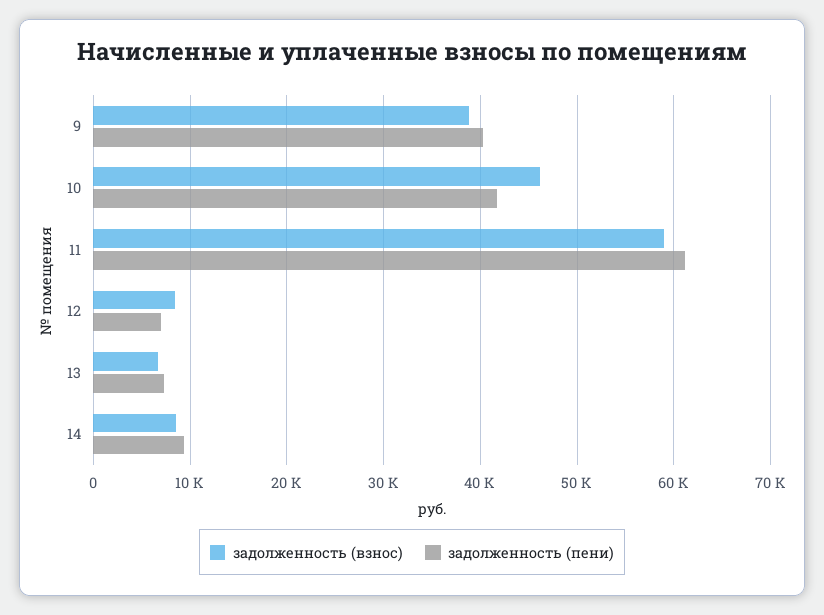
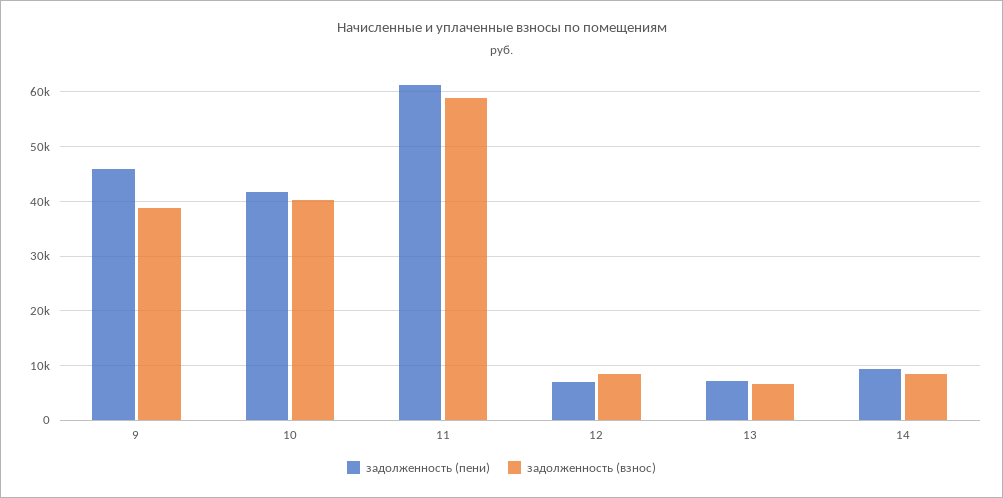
  {
    "задолженность (взнос)": {
      "9": 39000,
-     "10": 46000,
+     "10": 40000,
      "11": 59000,
      "12": 8000,
      "13": 7000,
      "14": 8000
    },
    "задолженность (пени)": {
-     "9": 40000,
+     "9": 46000,
      "10": 42000,
      "11": 61000,
      "12": 7000,
      "13": 7000,
      "14": 9000
    }
  }

